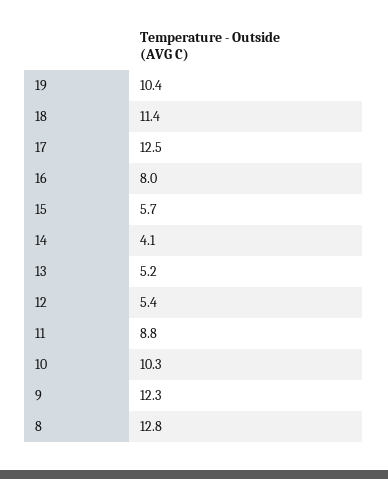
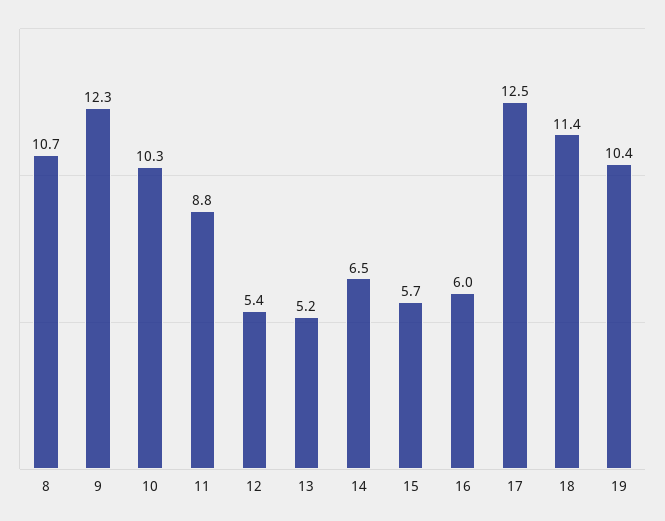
  {
    "19": 10.4,
    "18": 11.4,
    "17": 12.5,
-   "16": 8,
+   "16": 6,
    "15": 5.7,
-   "14": 4.1,
+   "14": 6.5,
    "13": 5.2,
    "12": 5.4,
    "11": 8.8,
    "10": 10.3,
    "9": 12.3,
-   "8": 12.8
+   "8": 10.7
  }

